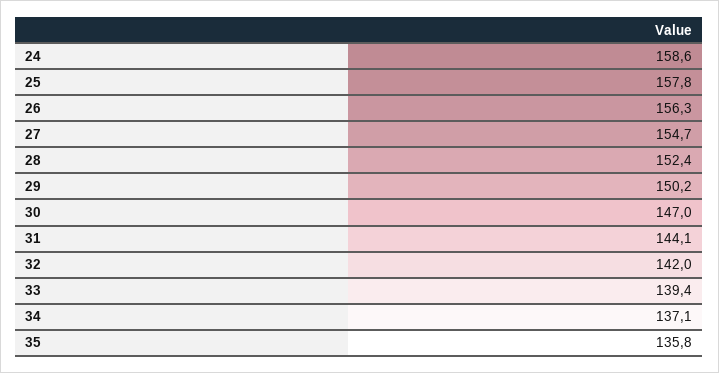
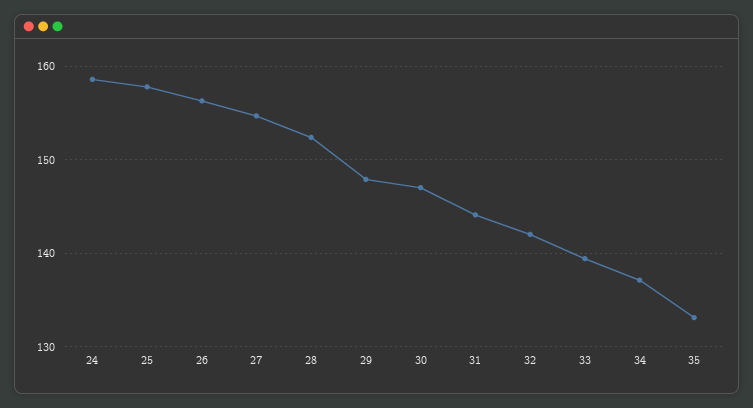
  {
    "24": 158.6,
    "25": 157.8,
    "26": 156.3,
    "27": 154.7,
    "28": 152.4,
-   "29": 150.2,
+   "29": 148,
    "30": 147,
    "31": 144.1,
    "32": 142,
    "33": 139.4,
    "34": 137.1,
-   "35": 135.8
+   "35": 133
  }

